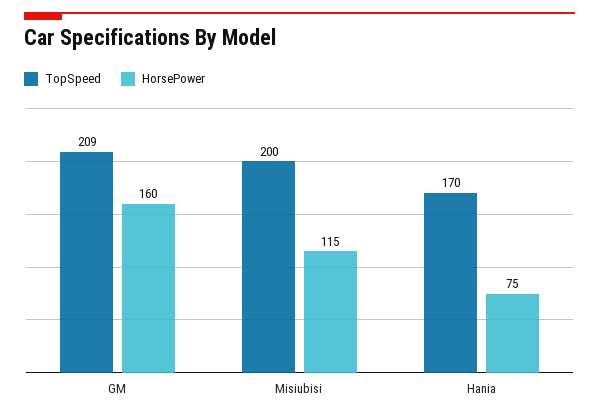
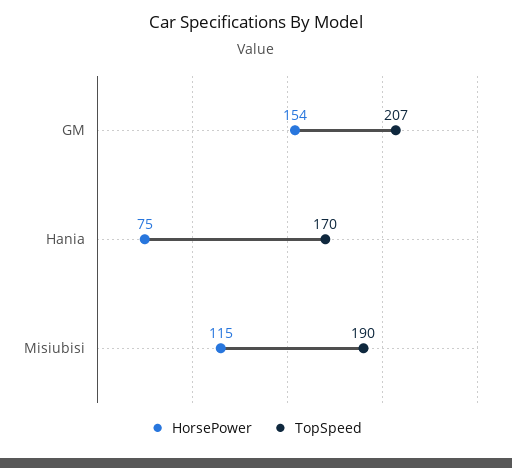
  {
    "TopSpeed": {
-     "GM": 209,
+     "GM": 207,
-     "Misiubisi": 200,
+     "Misiubisi": 190,
      "Hania": 170
    },
    "HorsePower": {
-     "GM": 160,
+     "GM": 154,
      "Misiubisi": 115,
      "Hania": 75
    }
  }

